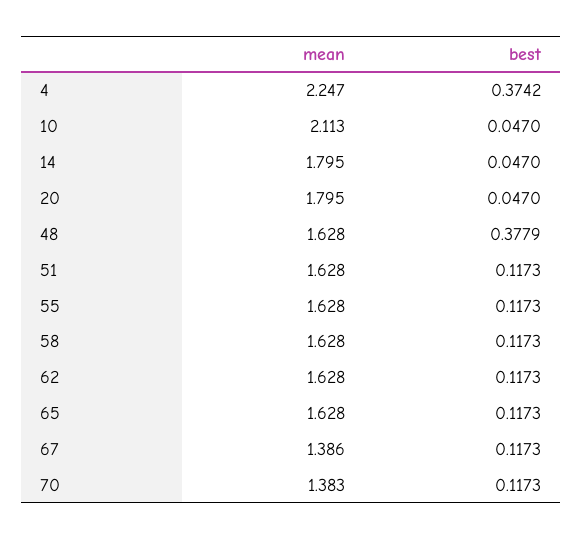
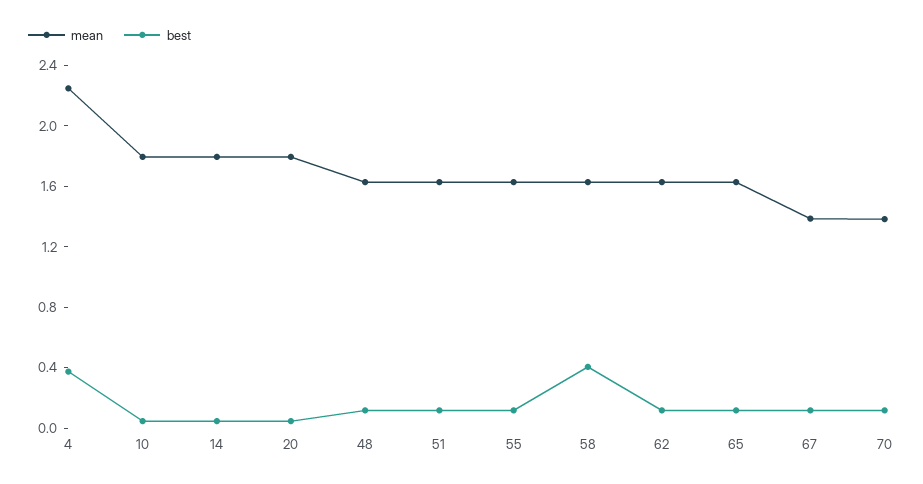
  {
    "mean": {
      "4": 2.247,
-     "10": 2.113,
+     "10": 1.8,
      "14": 1.795,
      "20": 1.795,
      "48": 1.628,
      "51": 1.628,
      "55": 1.628,
      "58": 1.628,
      "62": 1.628,
      "65": 1.628,
      "67": 1.386,
      "70": 1.383
    },
    "best": {
      "4": 0.3742,
      "10": 0.047,
      "14": 0.047,
      "20": 0.047,
-     "48": 0.3779,
+     "48": 0.1,
      "51": 0.1173,
      "55": 0.1173,
-     "58": 0.1173,
+     "58": 0.4,
      "62": 0.1173,
      "65": 0.1173,
      "67": 0.1173,
      "70": 0.1173
    }
  }

